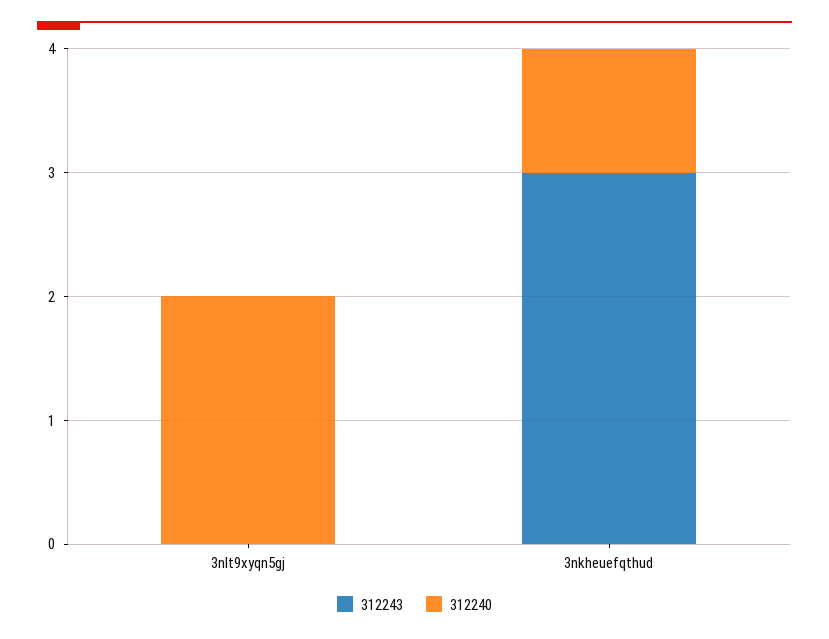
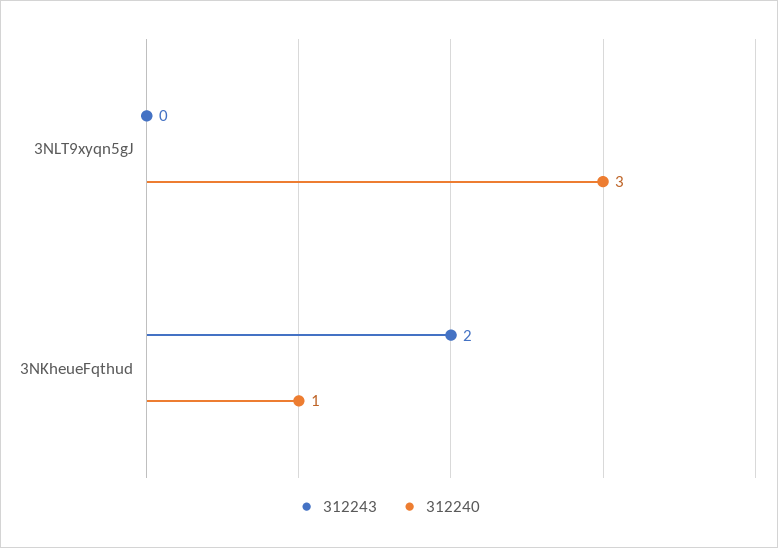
  {
    "312243": {
      "3nlt9xyqn5gj": 0,
-     "3nkheuefqthud": 3
+     "3nkheuefqthud": 2
    },
    "312240": {
-     "3nlt9xyqn5gj": 2,
+     "3nlt9xyqn5gj": 3,
      "3nkheuefqthud": 1
    }
  }

